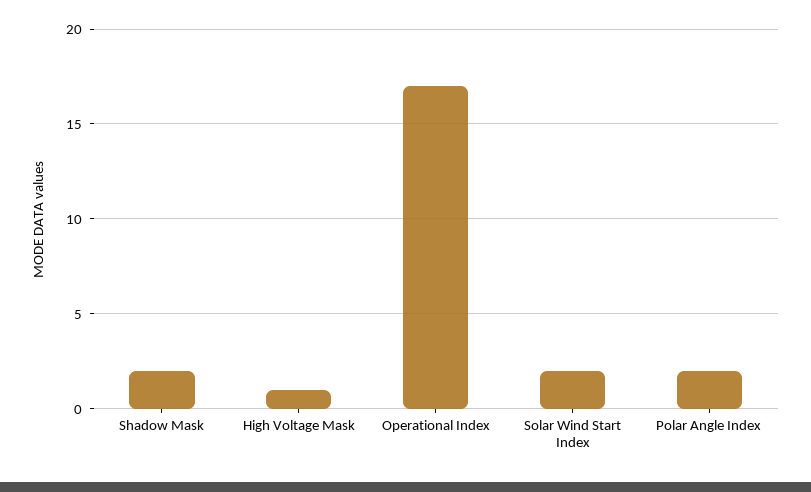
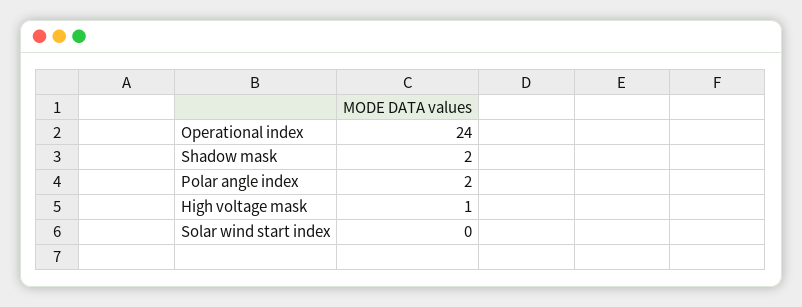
  {
    "Shadow Mask": 2,
    "High Voltage Mask": 1,
-   "Operational Index": 17,
+   "Operational Index": 24,
-   "Solar Wind Start Index": 2,
+   "Solar Wind Start Index": 0,
    "Polar Angle Index": 2
  }

